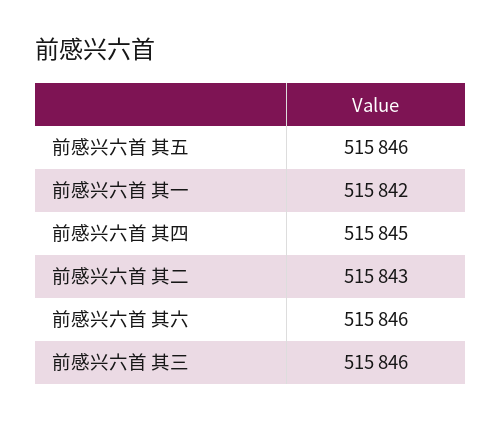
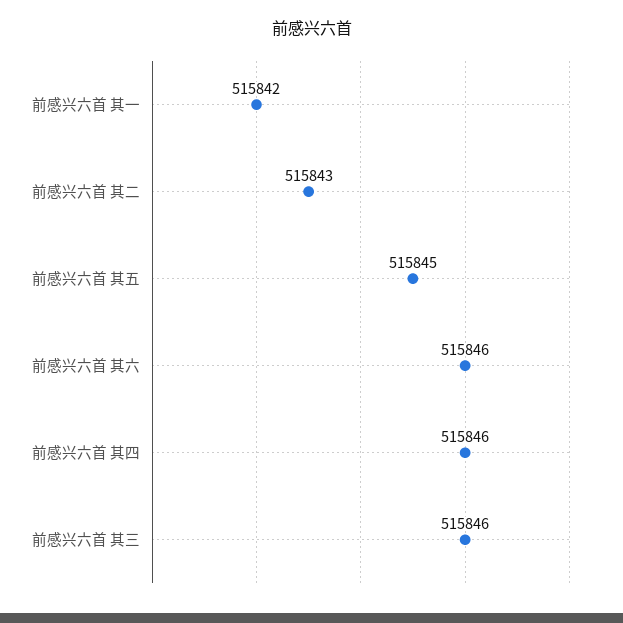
  {
-   "前感兴六首 其五": 515846,
+   "前感兴六首 其五": 515845,
    "前感兴六首 其一": 515842,
-   "前感兴六首 其四": 515845,
+   "前感兴六首 其四": 515846,
    "前感兴六首 其二": 515843,
    "前感兴六首 其六": 515846,
    "前感兴六首 其三": 515846
  }

